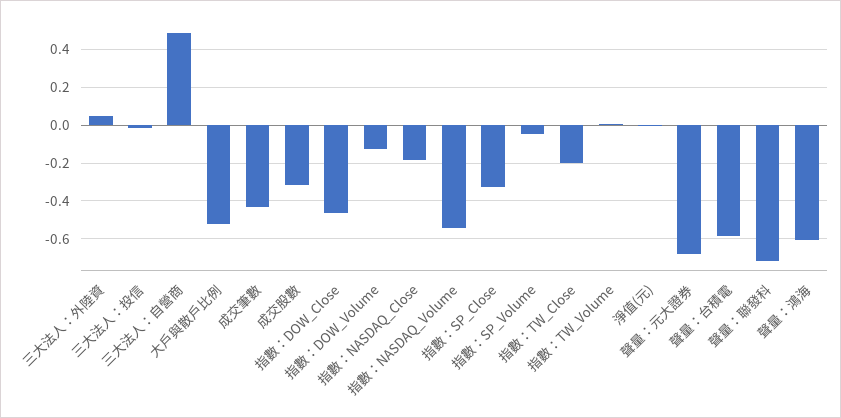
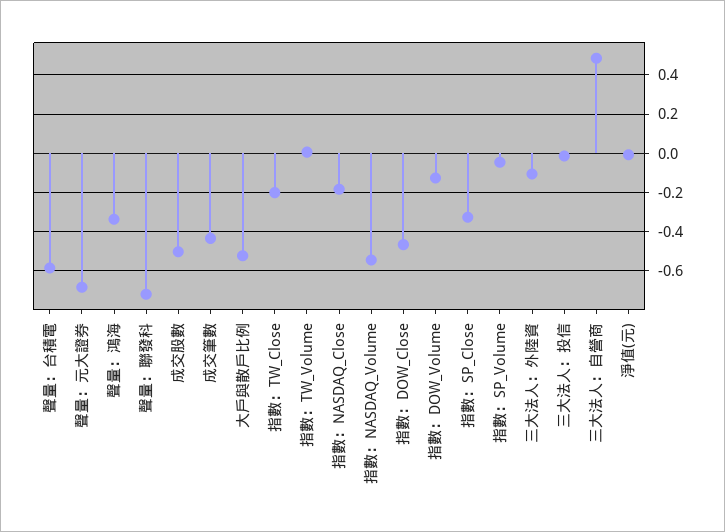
  {
-   "三大法人：外陸資": 0.05,
+   "三大法人：外陸資": -0.1,
    "三大法人：投信": 0,
    "三大法人：自營商": 0.5,
    "大戶與散戶比例": -0.5,
    "成交筆數": -0.45,
-   "成交股數": -0.3,
+   "成交股數": -0.5,
    "指數：DOW_Close": -0.45,
    "指數：DOW_Volume": -0.15,
    "指數：NASDAQ_Close": -0.2,
    "指數：NASDAQ_Volume": -0.55,
    "指數：SP_Close": -0.35,
    "指數：SP_Volume": -0.05,
    "指數：TW_Close": -0.2,
    "指數：TW_Volume": 0,
    "淨值(元)": 0,
    "聲量：元大證券": -0.7,
    "聲量：台積電": -0.6,
    "聲量：聯發科": -0.7,
-   "聲量：鴻海": -0.6
+   "聲量：鴻海": -0.35
  }

